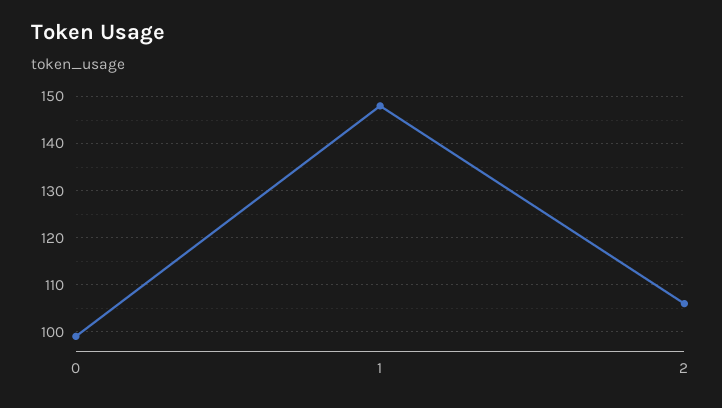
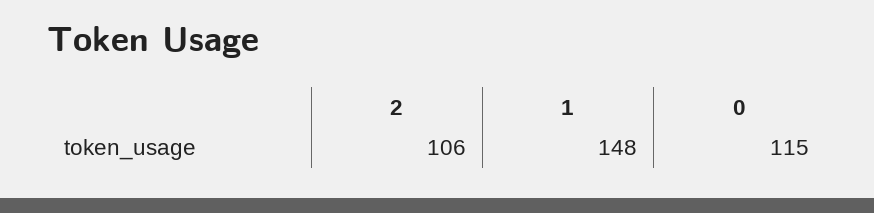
  {
-   "0": 100,
+   "0": 115,
    "1": 148,
    "2": 106
  }

